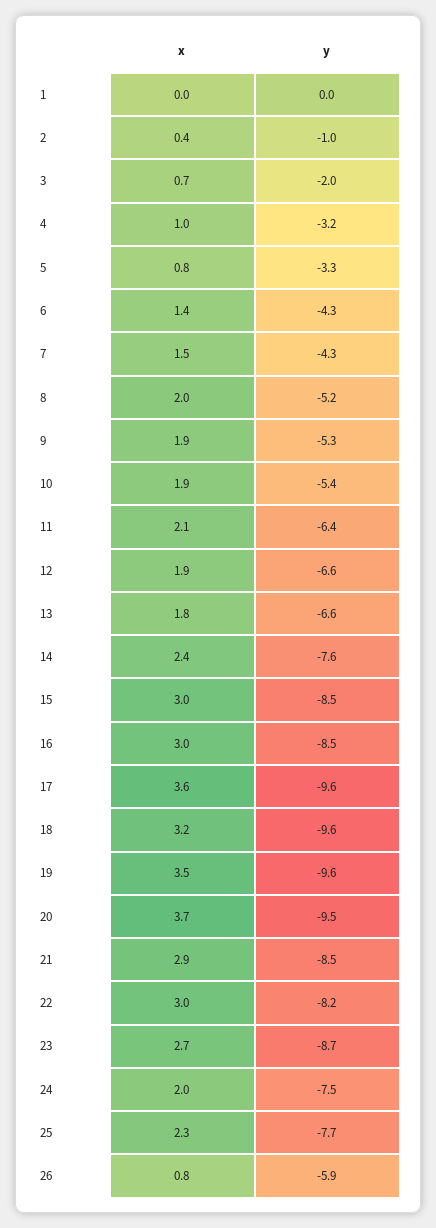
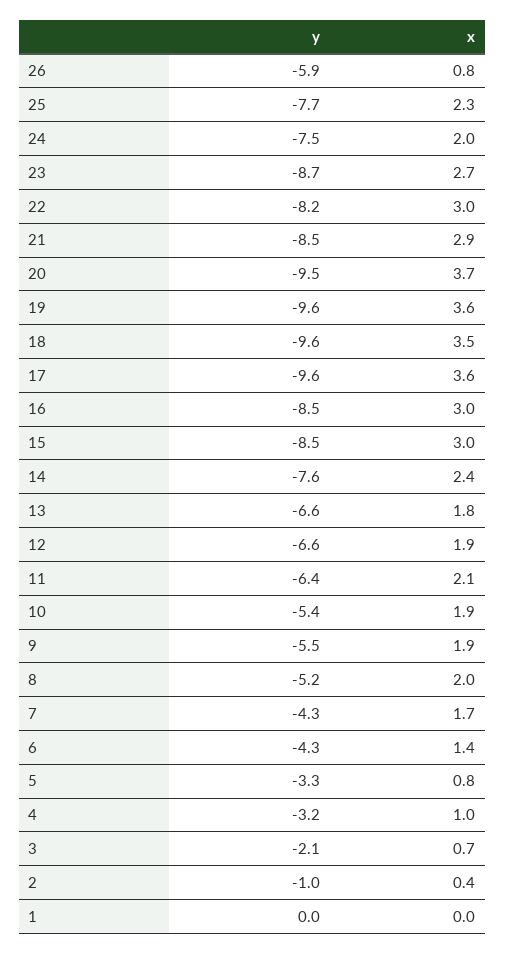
  {
    "x": {
      "1": 0,
      "2": 0.4,
      "3": 0.7,
      "4": 1,
      "5": 0.8,
      "6": 1.4,
-     "7": 1.5,
+     "7": 1.7,
      "8": 2,
      "9": 1.9,
      "10": 1.9,
      "11": 2.1,
      "12": 1.9,
      "13": 1.8,
      "14": 2.4,
      "15": 3,
      "16": 3,
      "17": 3.6,
-     "18": 3.2,
+     "18": 3.5,
-     "19": 3.5,
+     "19": 3.6,
      "20": 3.7,
      "21": 2.9,
      "22": 3,
      "23": 2.7,
      "24": 2,
      "25": 2.3,
      "26": 0.8
    },
    "y": {
      "1": 0,
      "2": -1,
-     "3": -2,
+     "3": -2.1,
      "4": -3.2,
      "5": -3.3,
      "6": -4.3,
      "7": -4.3,
      "8": -5.2,
-     "9": -5.3,
+     "9": -5.5,
      "10": -5.4,
      "11": -6.4,
      "12": -6.6,
      "13": -6.6,
      "14": -7.6,
      "15": -8.5,
      "16": -8.5,
      "17": -9.6,
      "18": -9.6,
      "19": -9.6,
      "20": -9.5,
      "21": -8.5,
      "22": -8.2,
      "23": -8.7,
      "24": -7.5,
      "25": -7.7,
      "26": -5.9
    }
  }

